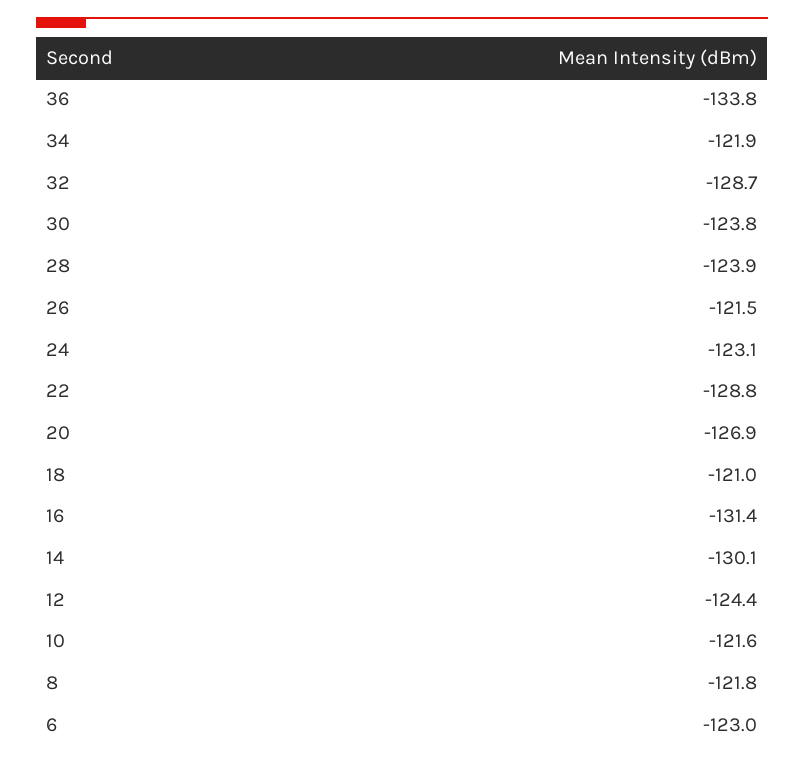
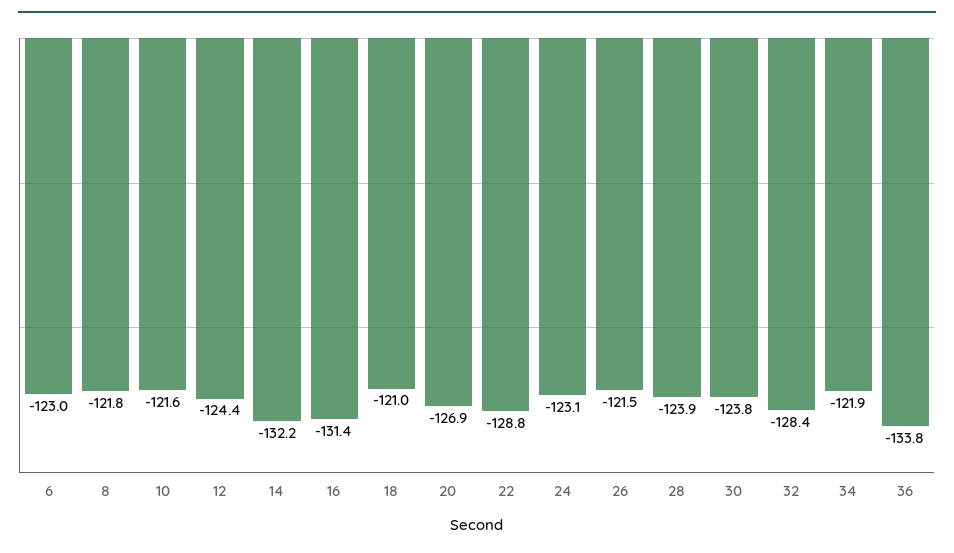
  {
    "36": -133.8,
    "34": -121.9,
-   "32": -128.7,
+   "32": -128.4,
    "30": -123.8,
    "28": -123.9,
    "26": -121.5,
    "24": -123.1,
    "22": -128.8,
    "20": -126.9,
    "18": -121,
    "16": -131.4,
-   "14": -130.1,
+   "14": -132.2,
    "12": -124.4,
    "10": -121.6,
    "8": -121.8,
    "6": -123
  }

